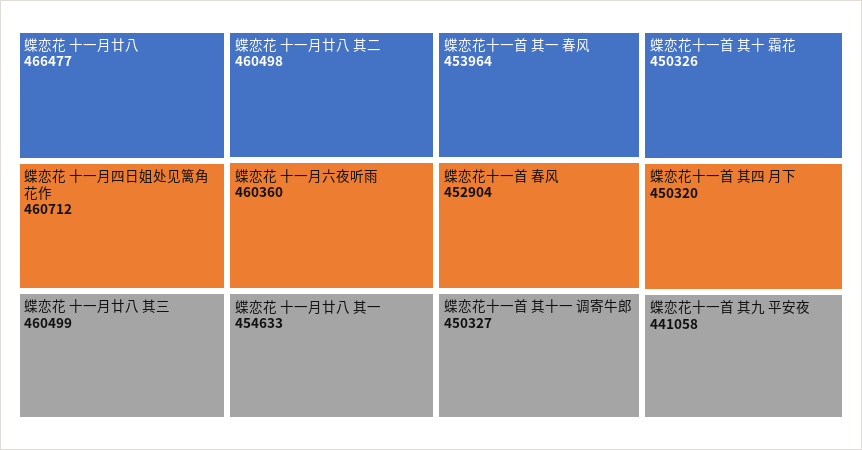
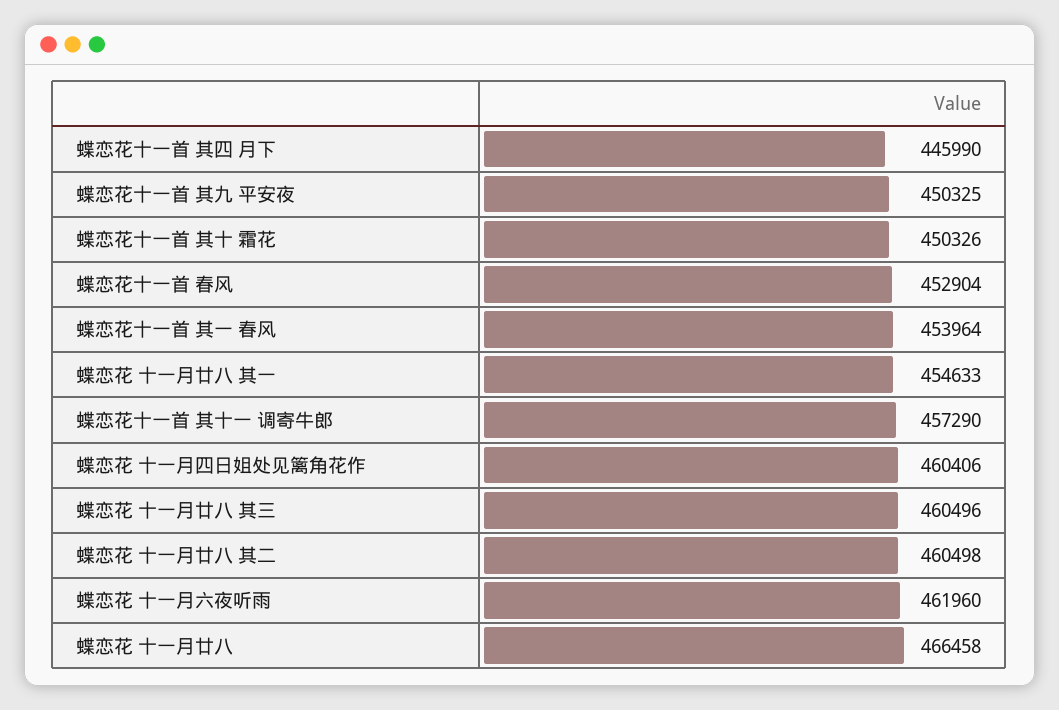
  {
-   "蝶恋花 十一月廿八": 466477,
+   "蝶恋花 十一月廿八": 466458,
-   "蝶恋花 十一月四日姐处见篱角花作": 460712,
+   "蝶恋花 十一月四日姐处见篱角花作": 460406,
-   "蝶恋花 十一月廿八 其三": 460499,
+   "蝶恋花 十一月廿八 其三": 460496,
    "蝶恋花 十一月廿八 其二": 460498,
-   "蝶恋花 十一月六夜听雨": 460360,
+   "蝶恋花 十一月六夜听雨": 461960,
    "蝶恋花 十一月廿八 其一": 454633,
    "蝶恋花十一首 其一 春风": 453964,
    "蝶恋花十一首 春风": 452904,
-   "蝶恋花十一首 其十一 调寄牛郎": 450327,
+   "蝶恋花十一首 其十一 调寄牛郎": 457290,
    "蝶恋花十一首 其十 霜花": 450326,
-   "蝶恋花十一首 其四 月下": 450320,
+   "蝶恋花十一首 其四 月下": 445990,
-   "蝶恋花十一首 其九 平安夜": 441058
+   "蝶恋花十一首 其九 平安夜": 450325
  }

